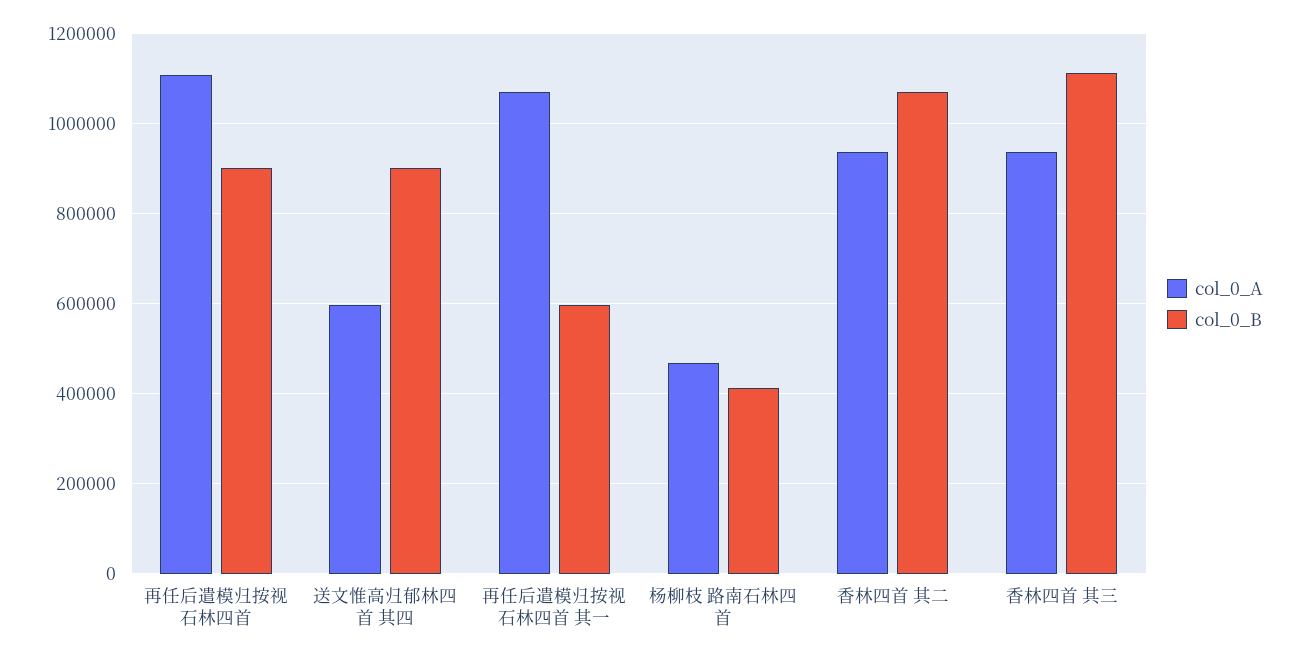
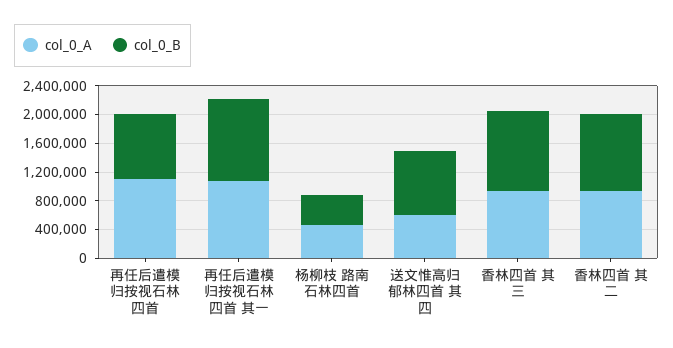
  {
    "col_0_A": {
      "再任后遣模归按视石林四首": 1100000,
      "送文惟高归郁林四首 其四": 600000,
      "再任后遣模归按视石林四首 其一": 1060000,
      "杨柳枝 路南石林四首": 460000,
      "香林四首 其二": 940000,
      "香林四首 其三": 940000
    },
    "col_0_B": {
      "再任后遣模归按视石林四首": 900000,
      "送文惟高归郁林四首 其四": 900000,
-     "再任后遣模归按视石林四首 其一": 600000,
+     "再任后遣模归按视石林四首 其一": 1200000,
      "杨柳枝 路南石林四首": 420000,
      "香林四首 其二": 1060000,
      "香林四首 其三": 1120000
    }
  }

